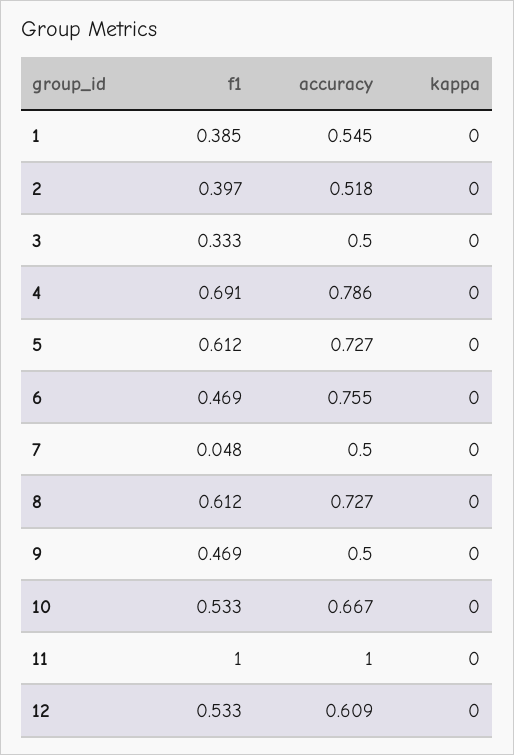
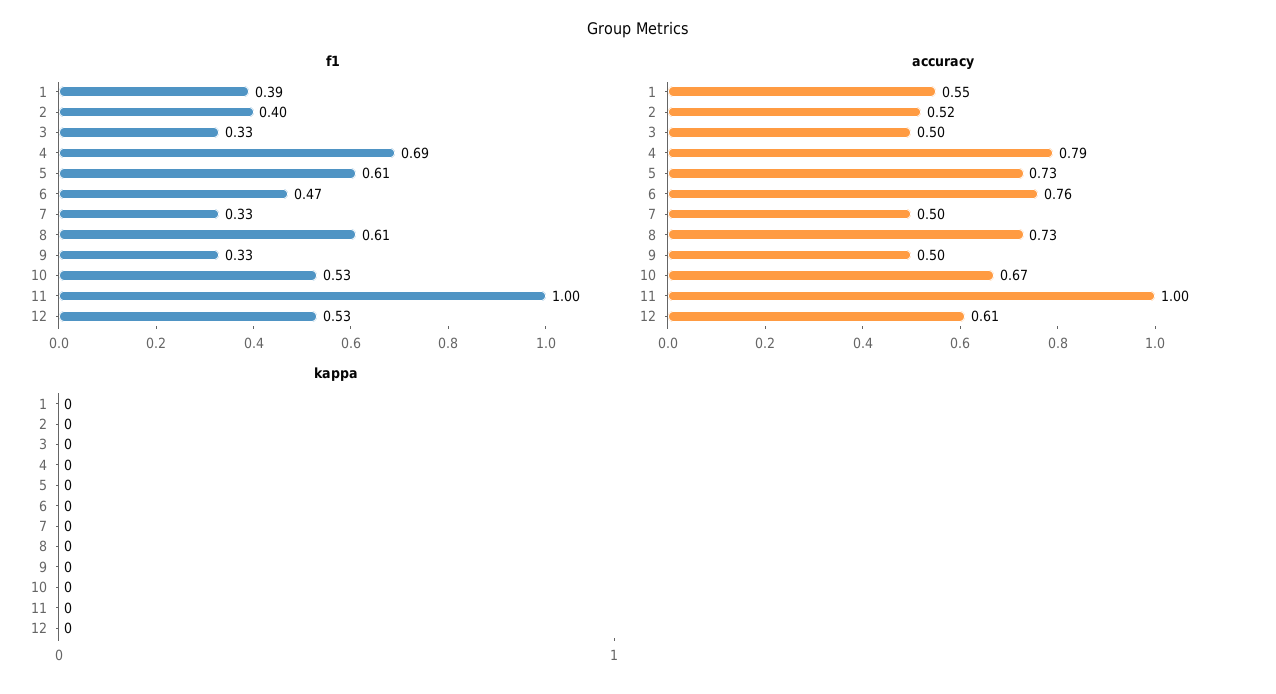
  {
    "f1": {
      "1": 0.385,
      "2": 0.397,
      "3": 0.333,
      "4": 0.691,
      "5": 0.612,
      "6": 0.469,
-     "7": 0.048,
+     "7": 0.33,
      "8": 0.612,
-     "9": 0.469,
+     "9": 0.33,
      "10": 0.533,
      "11": 1,
      "12": 0.533
    },
    "accuracy": {
      "1": 0.545,
      "2": 0.518,
      "3": 0.5,
      "4": 0.786,
      "5": 0.727,
      "6": 0.755,
      "7": 0.5,
      "8": 0.727,
      "9": 0.5,
      "10": 0.667,
      "11": 1,
      "12": 0.609
    },
    "kappa": {
      "1": 0,
      "2": 0,
      "3": 0,
      "4": 0,
      "5": 0,
      "6": 0,
      "7": 0,
      "8": 0,
      "9": 0,
      "10": 0,
      "11": 0,
      "12": 0
    }
  }

